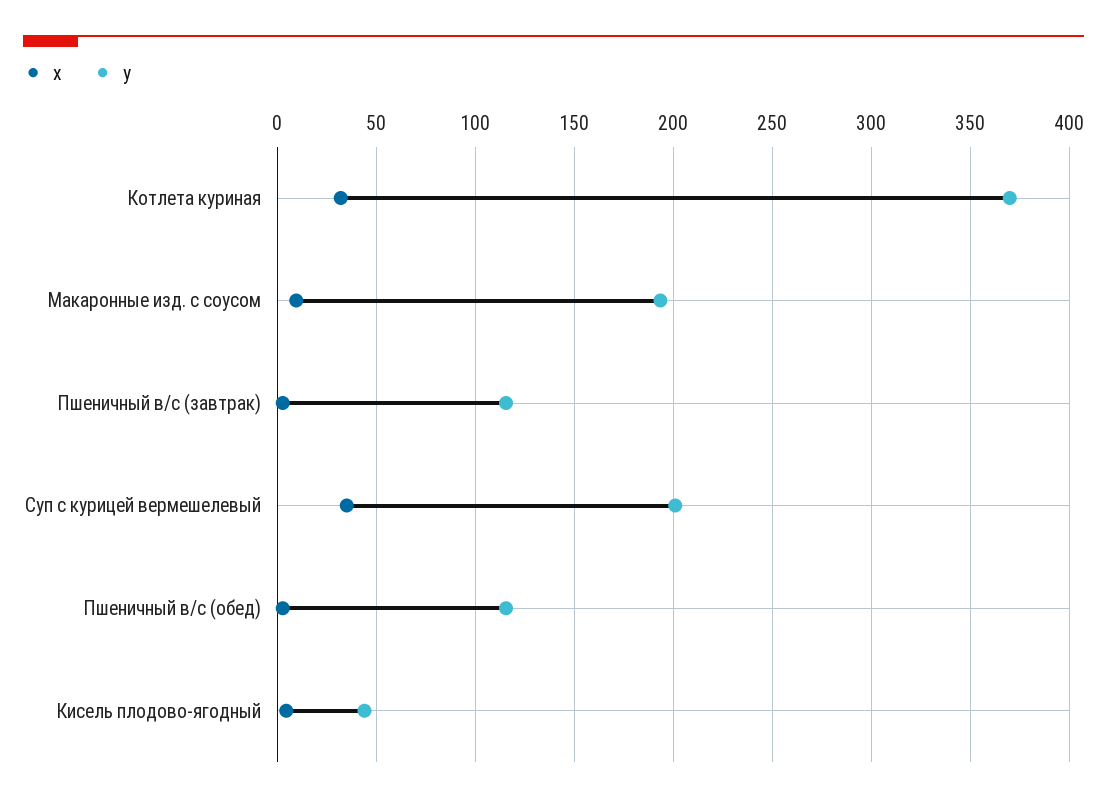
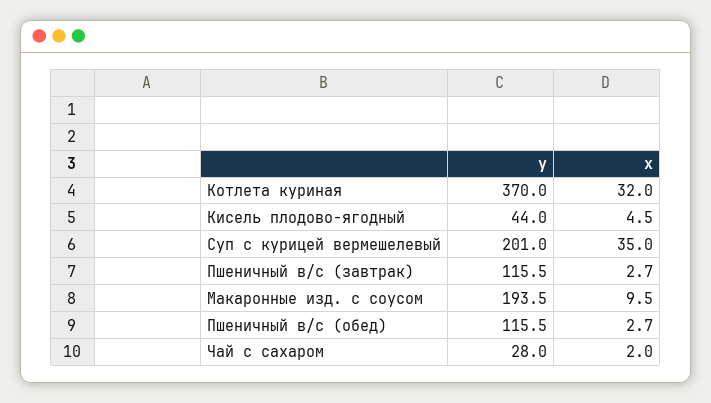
  {
    "x": {
      "Котлета куриная": 32,
      "Макаронные изд. с соусом": 9.5,
      "Пшеничный в/с (завтрак)": 2.7,
      "Суп с курицей вермешелевый": 35,
      "Пшеничный в/с (обед)": 2.7,
-     "Кисель плодово-ягодный": 4.5
+     "Кисель плодово-ягодный": 4.5,
+     "Чай с сахаром": 2
    },
    "y": {
      "Котлета куриная": 370,
      "Макаронные изд. с соусом": 193.5,
      "Пшеничный в/с (завтрак)": 115.5,
      "Суп с курицей вермешелевый": 201,
      "Пшеничный в/с (обед)": 115.5,
-     "Кисель плодово-ягодный": 44
+     "Кисель плодово-ягодный": 44,
+     "Чай с сахаром": 28
    }
  }

